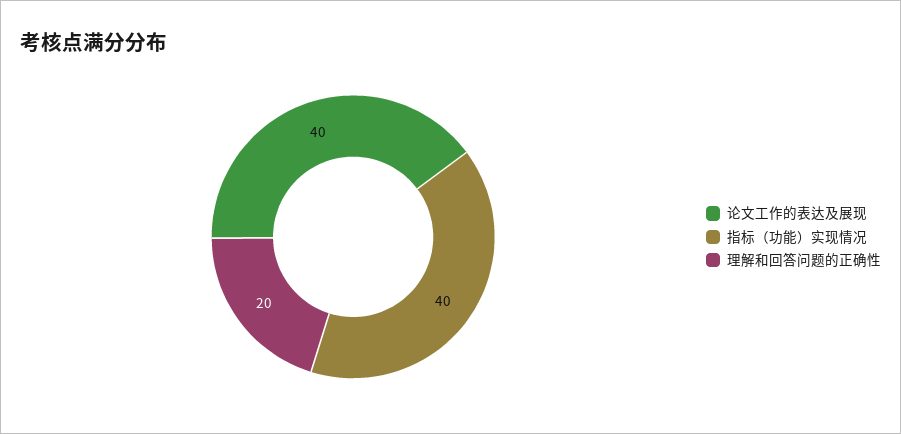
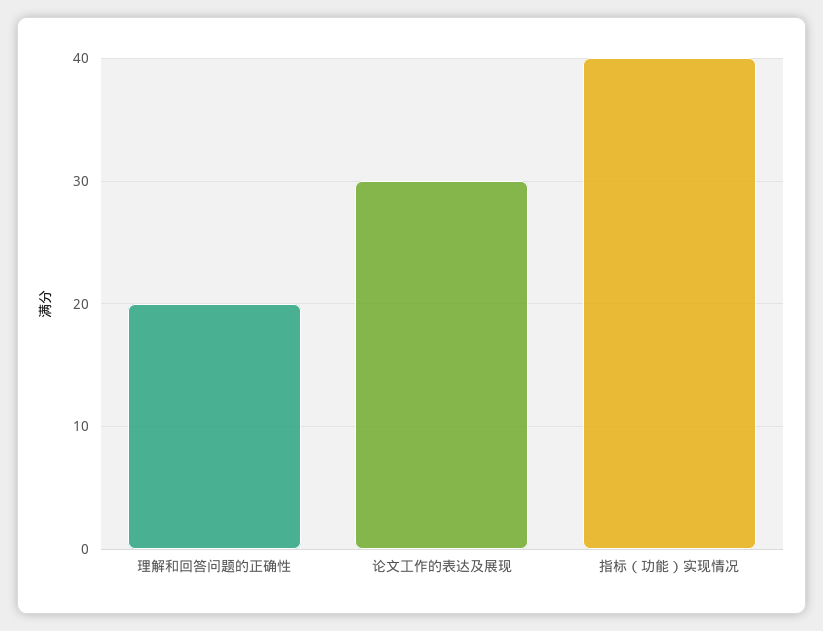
  {
-   "论文工作的表达及展现": 40,
+   "论文工作的表达及展现": 30,
    "指标（功能）实现情况": 40,
    "理解和回答问题的正确性": 20
  }

